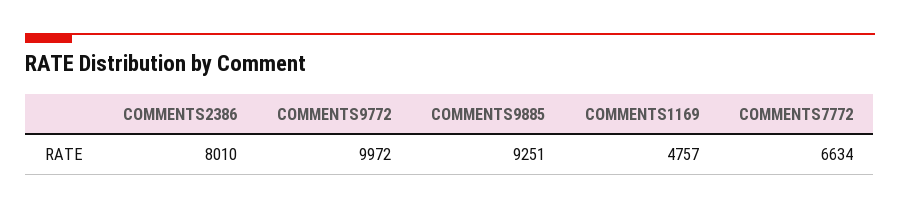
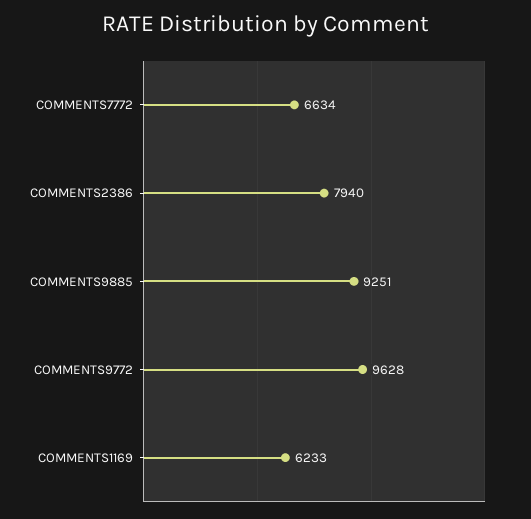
  {
-   "COMMENTS2386": 8010,
+   "COMMENTS2386": 7940,
-   "COMMENTS9772": 9972,
+   "COMMENTS9772": 9628,
    "COMMENTS9885": 9251,
-   "COMMENTS1169": 4757,
+   "COMMENTS1169": 6233,
    "COMMENTS7772": 6634
  }

